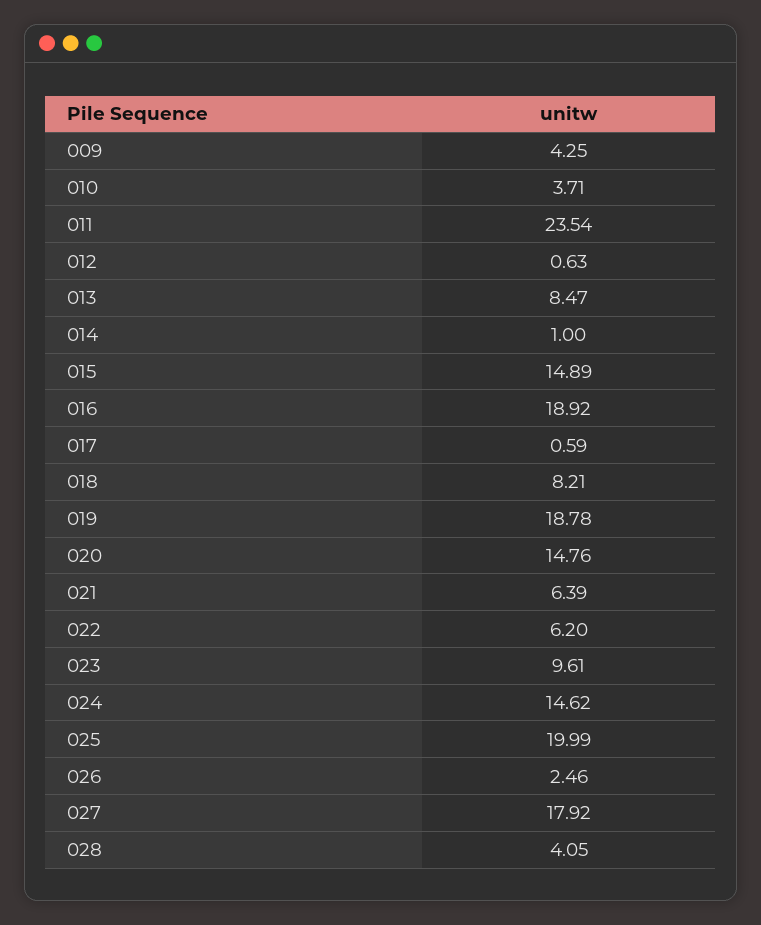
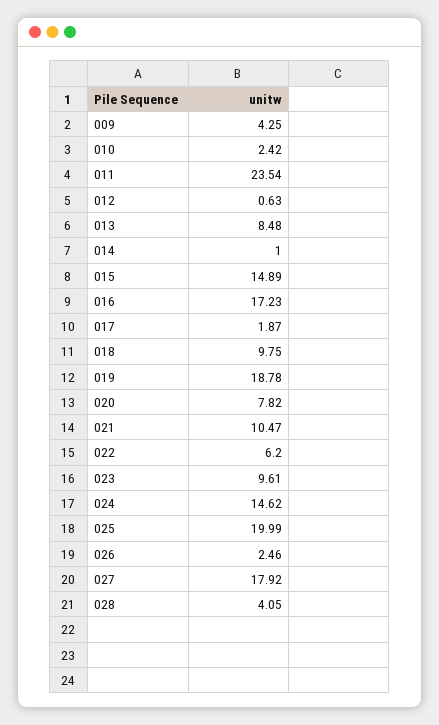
  {
    "009": 4.25,
-   "010": 3.71,
+   "010": 2.42,
    "011": 23.54,
    "012": 0.63,
-   "013": 8.47,
+   "013": 8.48,
    "014": 1,
    "015": 14.89,
-   "016": 18.92,
+   "016": 17.23,
-   "017": 0.59,
+   "017": 1.87,
-   "018": 8.21,
+   "018": 9.75,
    "019": 18.78,
-   "020": 14.76,
+   "020": 7.82,
-   "021": 6.39,
+   "021": 10.47,
    "022": 6.2,
    "023": 9.61,
    "024": 14.62,
    "025": 19.99,
    "026": 2.46,
    "027": 17.92,
    "028": 4.05
  }

